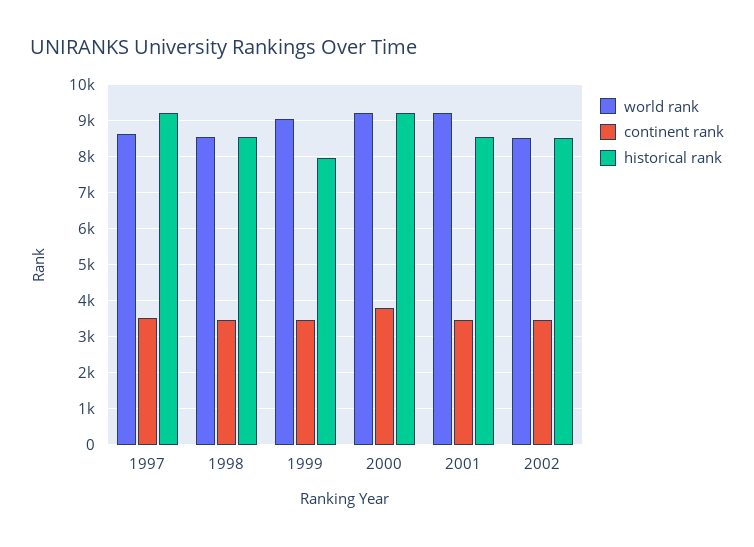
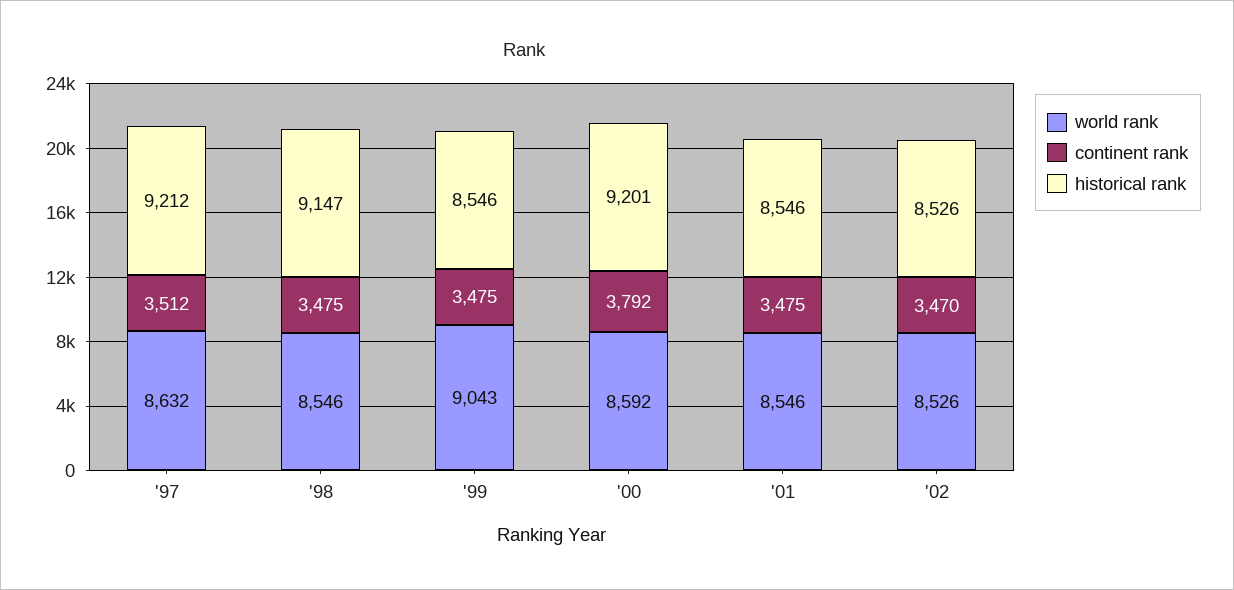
  {
    "world rank": {
      "1997": 8632,
      "1998": 8546,
      "1999": 9043,
-     "2000": 9200,
+     "2000": 8592,
-     "2001": 9200,
+     "2001": 8546,
      "2002": 8526
    },
    "continent rank": {
      "1997": 3512,
      "1998": 3475,
      "1999": 3475,
      "2000": 3792,
      "2001": 3475,
      "2002": 3470
    },
    "historical rank": {
      "1997": 9212,
-     "1998": 8600,
+     "1998": 9147,
-     "1999": 8000,
+     "1999": 8546,
      "2000": 9201,
      "2001": 8546,
      "2002": 8526
    }
  }

